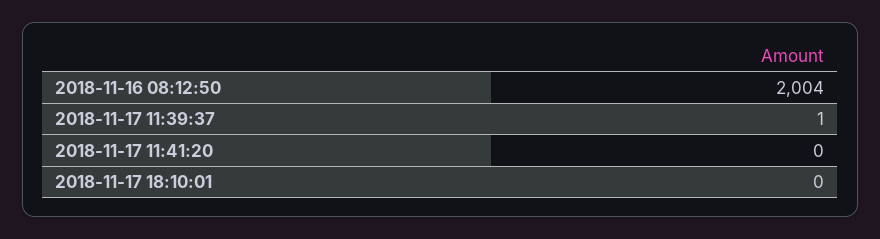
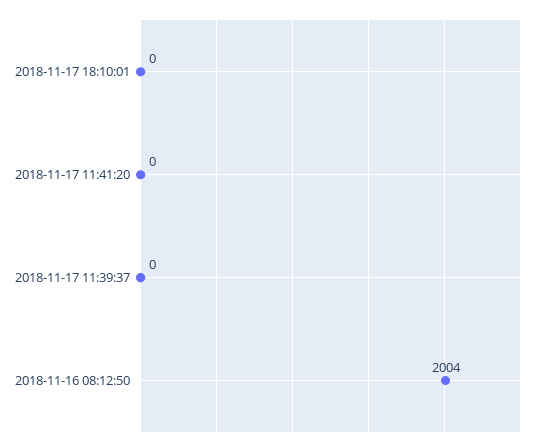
  {
    "2018-11-16 08:12:50": 2004,
-   "2018-11-17 11:39:37": 1,
+   "2018-11-17 11:39:37": 0,
    "2018-11-17 11:41:20": 0,
    "2018-11-17 18:10:01": 0
  }

